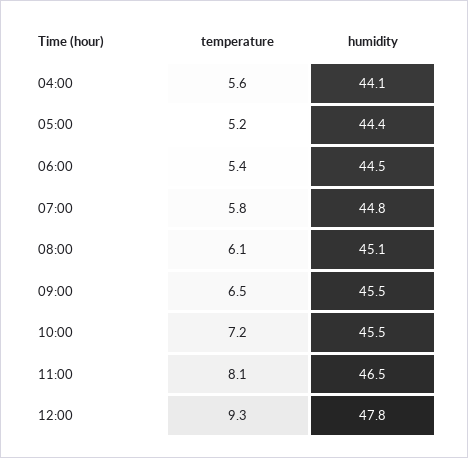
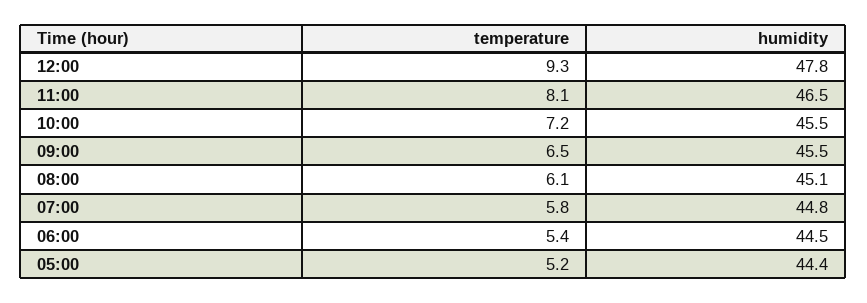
  {
    "temperature": {
-     "04:00": 5.6,
      "05:00": 5.2,
      "06:00": 5.4,
      "07:00": 5.8,
      "08:00": 6.1,
      "09:00": 6.5,
      "10:00": 7.2,
      "11:00": 8.1,
      "12:00": 9.3
    },
    "humidity": {
-     "04:00": 44.1,
      "05:00": 44.4,
      "06:00": 44.5,
      "07:00": 44.8,
      "08:00": 45.1,
      "09:00": 45.5,
      "10:00": 45.5,
      "11:00": 46.5,
      "12:00": 47.8
    }
  }

